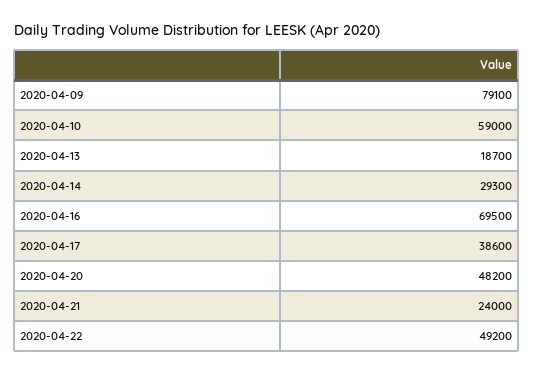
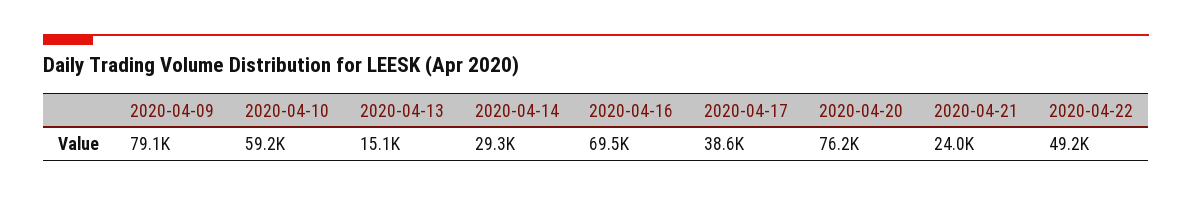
  {
    "2020-04-09": 79100,
-   "2020-04-10": 59000,
+   "2020-04-10": 59200,
-   "2020-04-13": 18700,
+   "2020-04-13": 15100,
    "2020-04-14": 29300,
    "2020-04-16": 69500,
    "2020-04-17": 38600,
-   "2020-04-20": 48200,
+   "2020-04-20": 76200,
    "2020-04-21": 24000,
    "2020-04-22": 49200
  }

